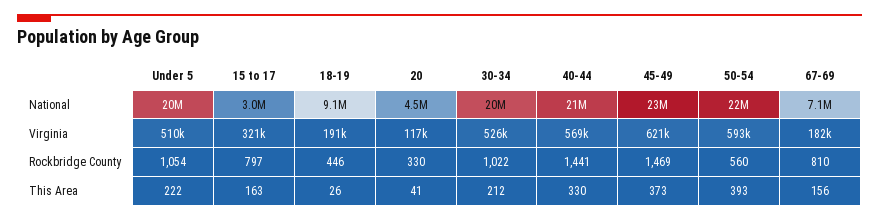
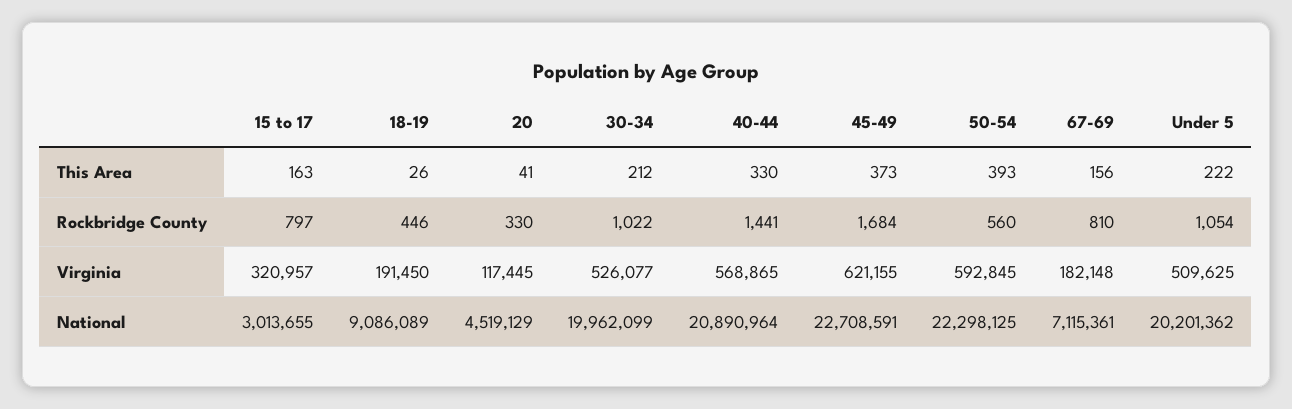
  {
    "Under 5": {
      "National": 20201362,
      "Virginia": 509625,
      "Rockbridge County": 1054,
      "This Area": 222
    },
    "15 to 17": {
      "National": 3013655,
      "Virginia": 320957,
      "Rockbridge County": 797,
      "This Area": 163
    },
    "18-19": {
      "National": 9086089,
      "Virginia": 191450,
      "Rockbridge County": 446,
      "This Area": 26
    },
    "20": {
      "National": 4519129,
      "Virginia": 117445,
      "Rockbridge County": 330,
      "This Area": 41
    },
    "30-34": {
      "National": 19962099,
      "Virginia": 526077,
      "Rockbridge County": 1022,
      "This Area": 212
    },
    "40-44": {
      "National": 20890964,
      "Virginia": 568865,
      "Rockbridge County": 1441,
      "This Area": 330
    },
    "45-49": {
      "National": 22708591,
      "Virginia": 621155,
-     "Rockbridge County": 1469,
+     "Rockbridge County": 1684,
      "This Area": 373
    },
    "50-54": {
      "National": 22298125,
      "Virginia": 592845,
      "Rockbridge County": 560,
      "This Area": 393
    },
    "67-69": {
      "National": 7115361,
      "Virginia": 182148,
      "Rockbridge County": 810,
      "This Area": 156
    }
  }

